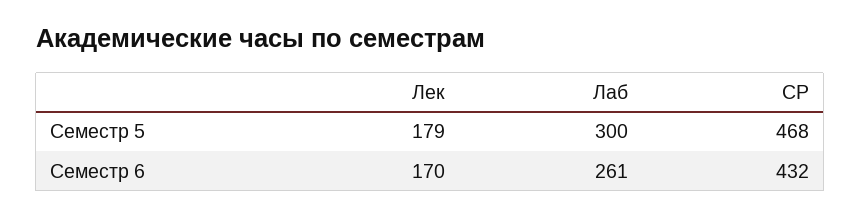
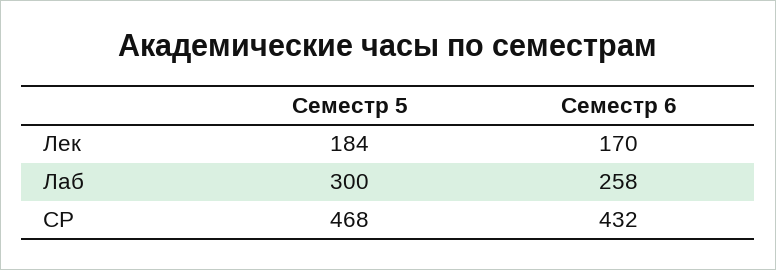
  {
    "Лек": {
-     "Семестр 5": 179,
+     "Семестр 5": 184,
      "Семестр 6": 170
    },
    "Лаб": {
      "Семестр 5": 300,
-     "Семестр 6": 261
+     "Семестр 6": 258
    },
    "СР": {
      "Семестр 5": 468,
      "Семестр 6": 432
    }
  }

